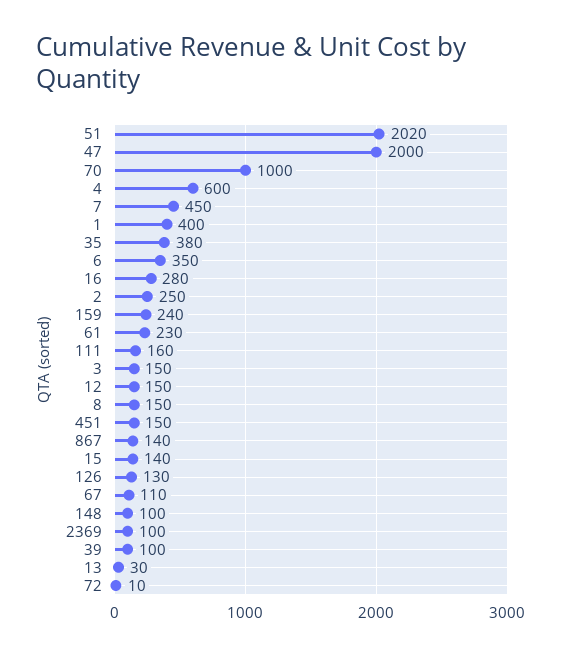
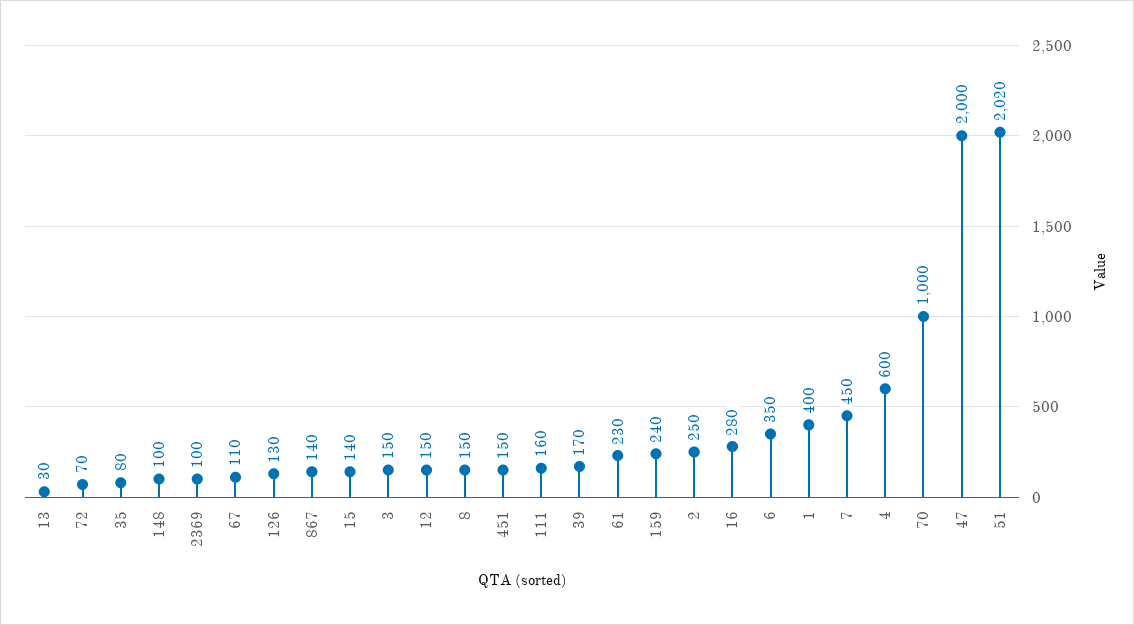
  {
    "51": 2020,
    "47": 2000,
    "70": 1000,
    "4": 600,
    "7": 450,
    "1": 400,
-   "35": 380,
+   "35": 80,
    "6": 350,
    "16": 280,
    "2": 250,
    "159": 240,
    "61": 230,
    "111": 160,
    "3": 150,
    "12": 150,
    "8": 150,
    "451": 150,
    "867": 140,
    "15": 140,
    "126": 130,
    "67": 110,
    "148": 100,
    "2369": 100,
-   "39": 100,
+   "39": 170,
    "13": 30,
-   "72": 10
+   "72": 70
  }

